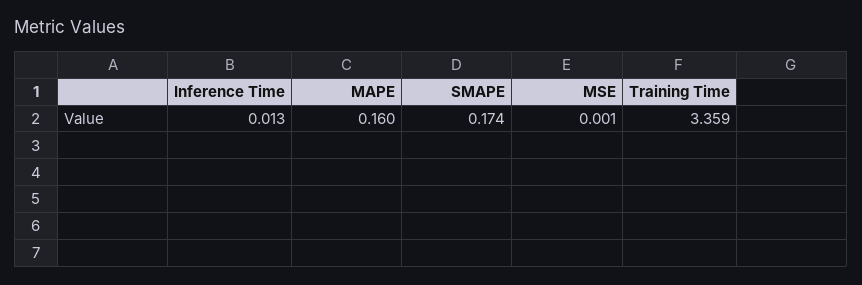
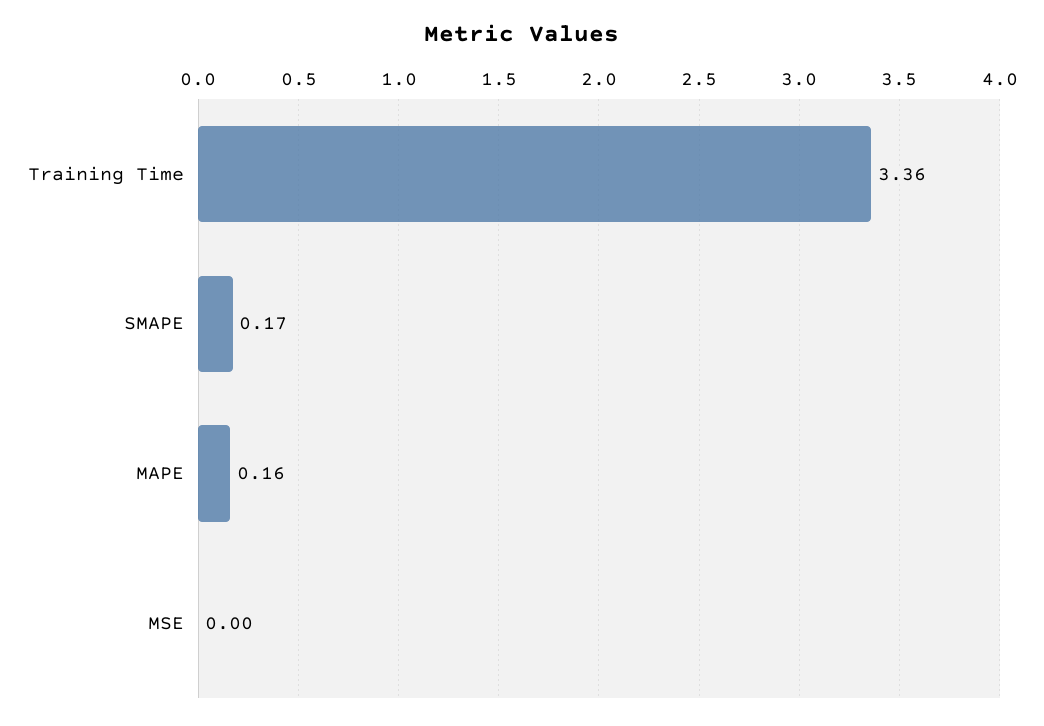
  {
-   "Inference Time": 0.013,
    "MAPE": 0.16,
    "SMAPE": 0.174,
    "MSE": 0.001,
    "Training Time": 3.359
  }

